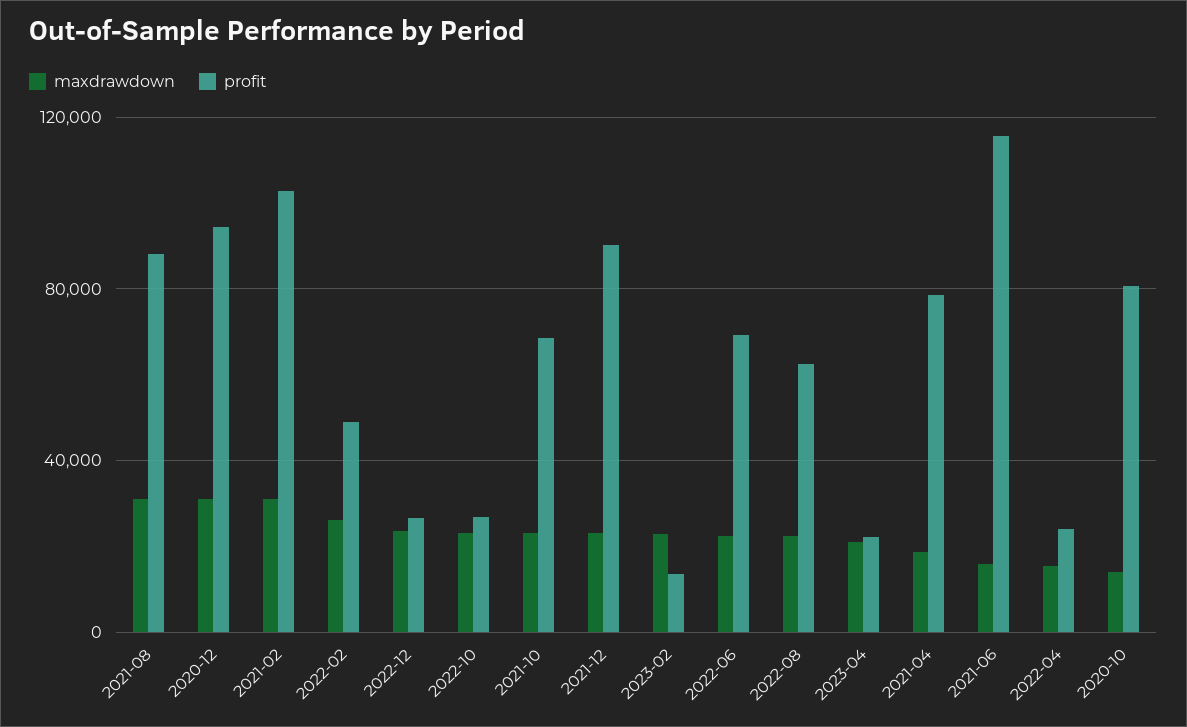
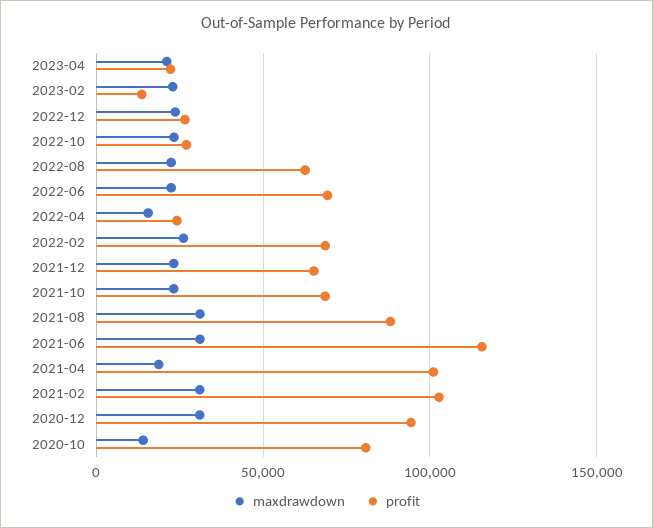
  {
    "maxdrawdown": {
      "2021-08": 30000,
      "2020-12": 30000,
      "2021-02": 30000,
      "2022-02": 25000,
      "2022-12": 25000,
      "2022-10": 25000,
      "2021-10": 25000,
      "2021-12": 25000,
      "2023-02": 25000,
      "2022-06": 20000,
      "2022-08": 20000,
      "2023-04": 20000,
      "2021-04": 20000,
-     "2021-06": 15000,
+     "2021-06": 30000,
      "2022-04": 15000,
      "2020-10": 15000
    },
    "profit": {
      "2021-08": 90000,
      "2020-12": 95000,
      "2021-02": 105000,
-     "2022-02": 50000,
+     "2022-02": 70000,
      "2022-12": 25000,
      "2022-10": 25000,
      "2021-10": 70000,
-     "2021-12": 90000,
+     "2021-12": 65000,
      "2023-02": 15000,
      "2022-06": 70000,
      "2022-08": 65000,
      "2023-04": 20000,
-     "2021-04": 80000,
+     "2021-04": 100000,
      "2021-06": 115000,
      "2022-04": 25000,
      "2020-10": 80000
    }
  }

